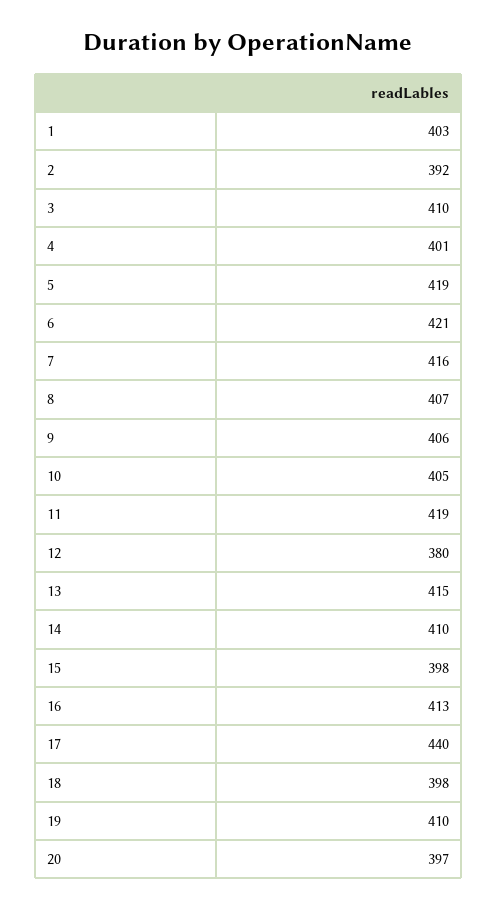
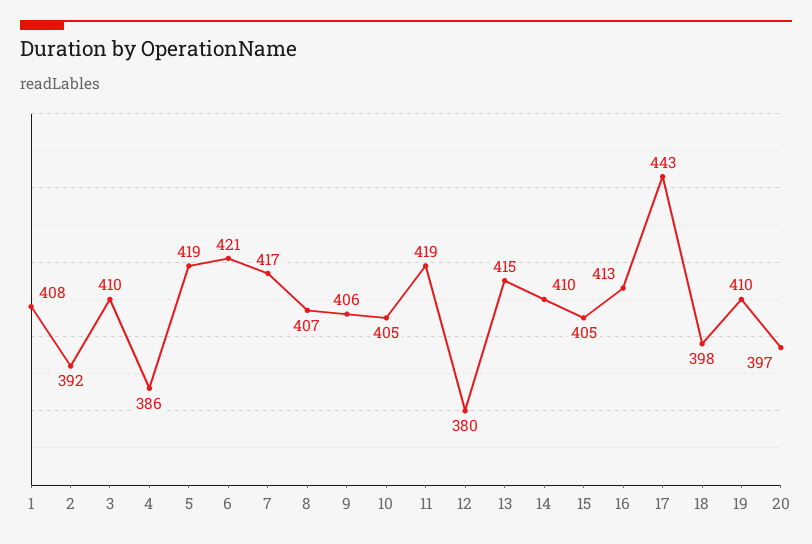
  {
-   "1": 403,
+   "1": 408,
    "2": 392,
    "3": 410,
-   "4": 401,
+   "4": 386,
    "5": 419,
    "6": 421,
-   "7": 416,
+   "7": 417,
    "8": 407,
    "9": 406,
    "10": 405,
    "11": 419,
    "12": 380,
    "13": 415,
    "14": 410,
-   "15": 398,
+   "15": 405,
    "16": 413,
-   "17": 440,
+   "17": 443,
    "18": 398,
    "19": 410,
    "20": 397
  }

